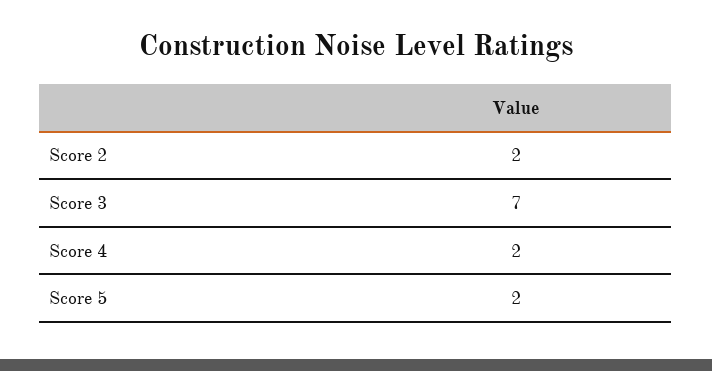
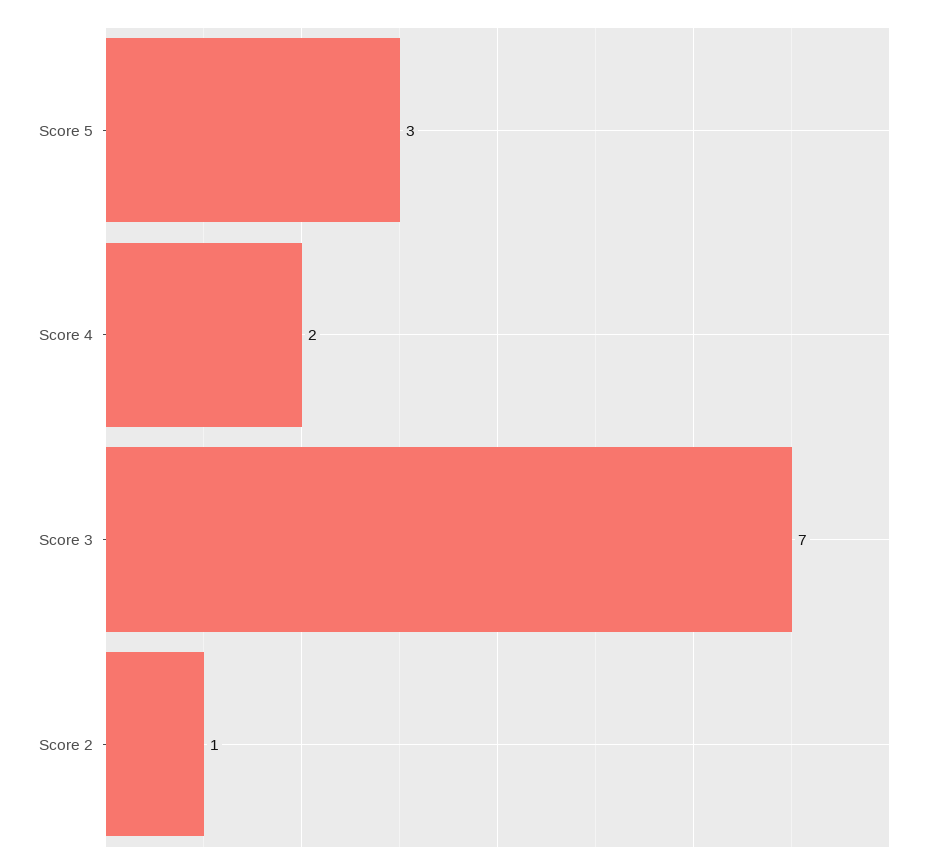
  {
-   "Score 2": 2,
+   "Score 2": 1,
    "Score 3": 7,
    "Score 4": 2,
-   "Score 5": 2
+   "Score 5": 3
  }

